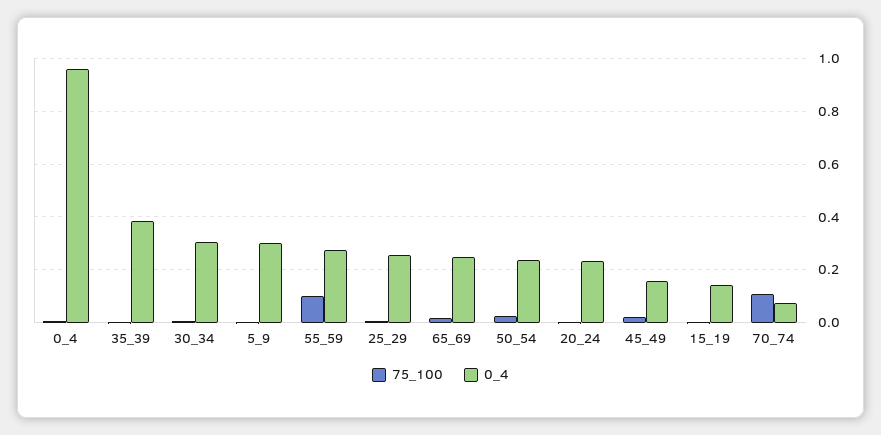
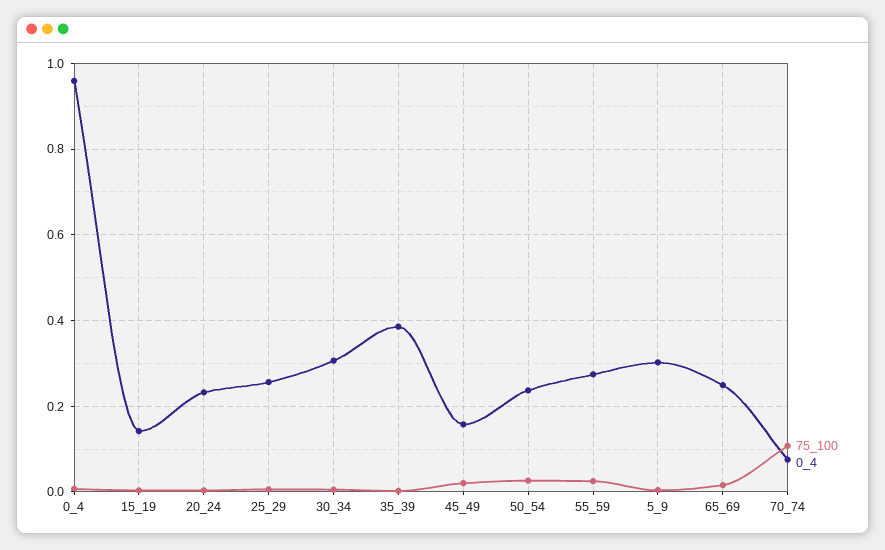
  {
    "75_100": {
      "0_4": 0,
      "35_39": 0,
      "30_34": 0,
      "5_9": 0,
-     "55_59": 0.1,
+     "55_59": 0.02,
      "25_29": 0,
      "65_69": 0.02,
      "50_54": 0.02,
      "20_24": 0,
      "45_49": 0.02,
      "15_19": 0,
      "70_74": 0.1
    },
    "0_4": {
      "0_4": 0.96,
      "35_39": 0.38,
      "30_34": 0.3,
      "5_9": 0.3,
      "55_59": 0.28,
      "25_29": 0.26,
      "65_69": 0.24,
      "50_54": 0.24,
      "20_24": 0.24,
      "45_49": 0.16,
      "15_19": 0.14,
      "70_74": 0.08
    }
  }

